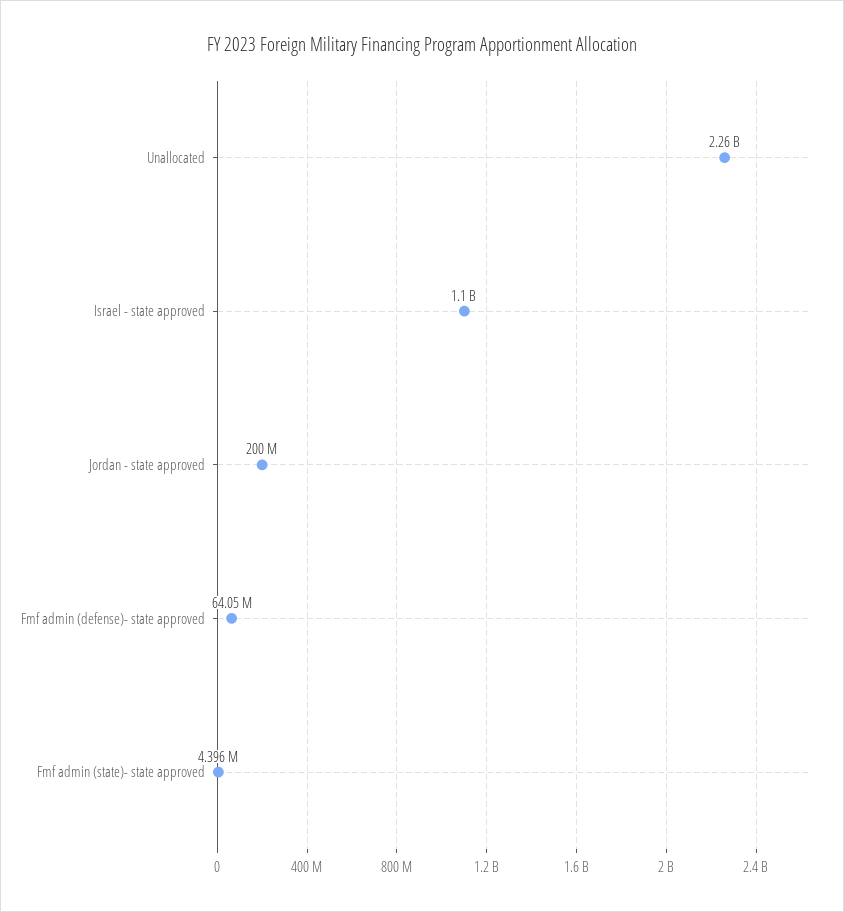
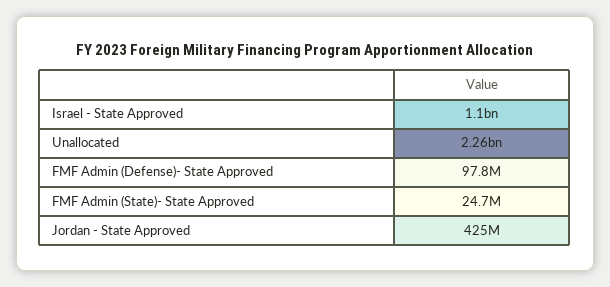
  {
    "Unallocated": 2260000000,
    "Israel - state approved": 1100000000,
-   "Jordan - state approved": 200000000,
+   "Jordan - state approved": 425000000,
-   "Fmf admin (defense)- state approved": 64050000,
+   "Fmf admin (defense)- state approved": 97800000,
-   "Fmf admin (state)- state approved": 4396000
+   "Fmf admin (state)- state approved": 24700000
  }

